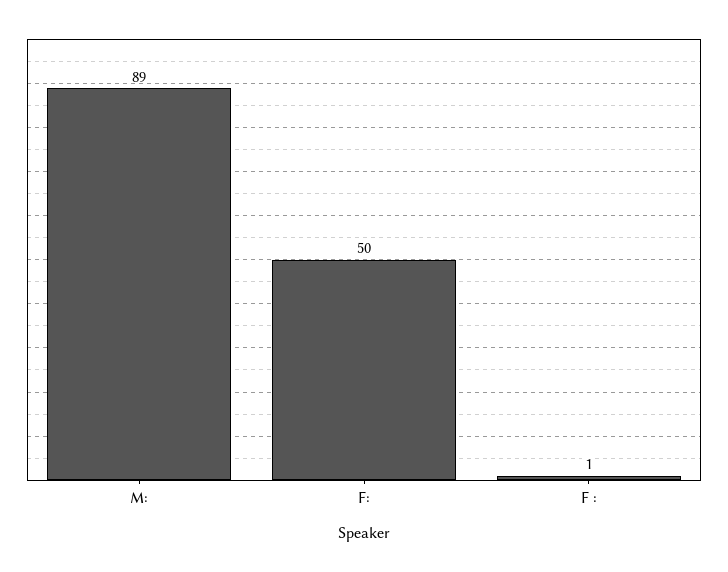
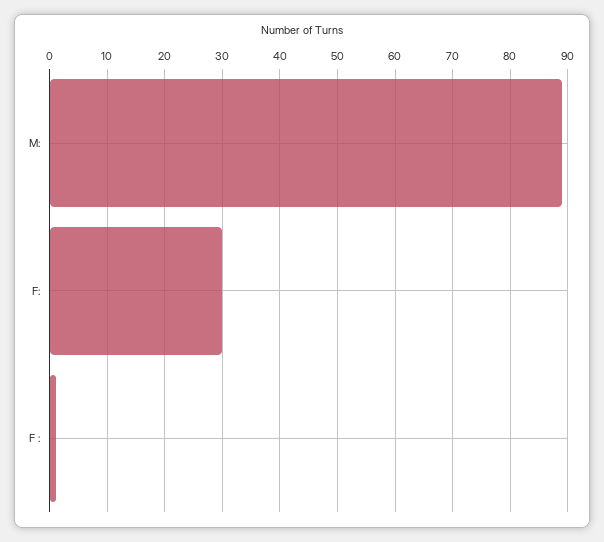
  {
    "M:": 89,
-   "F:": 50,
+   "F:": 30,
    "F :": 1
  }

